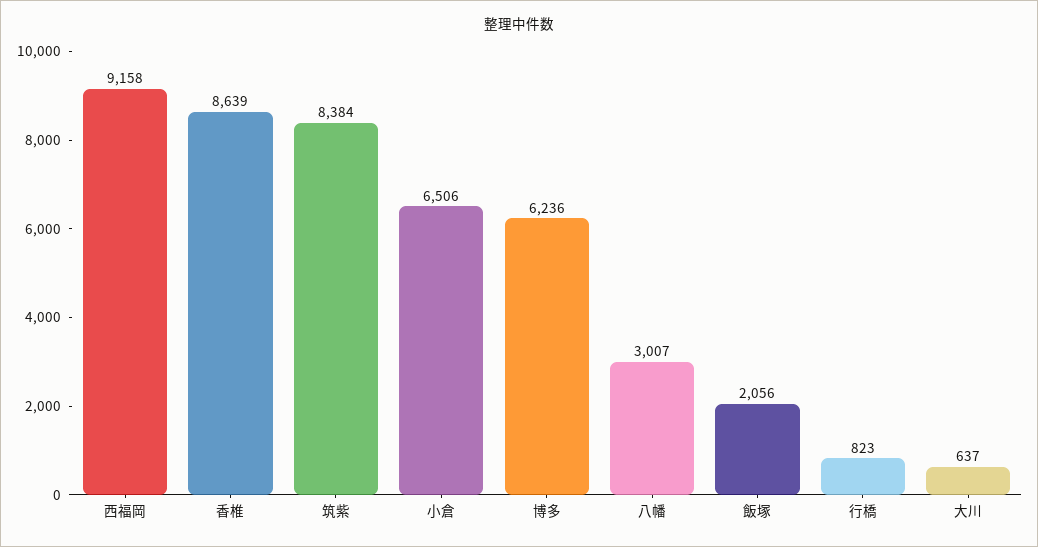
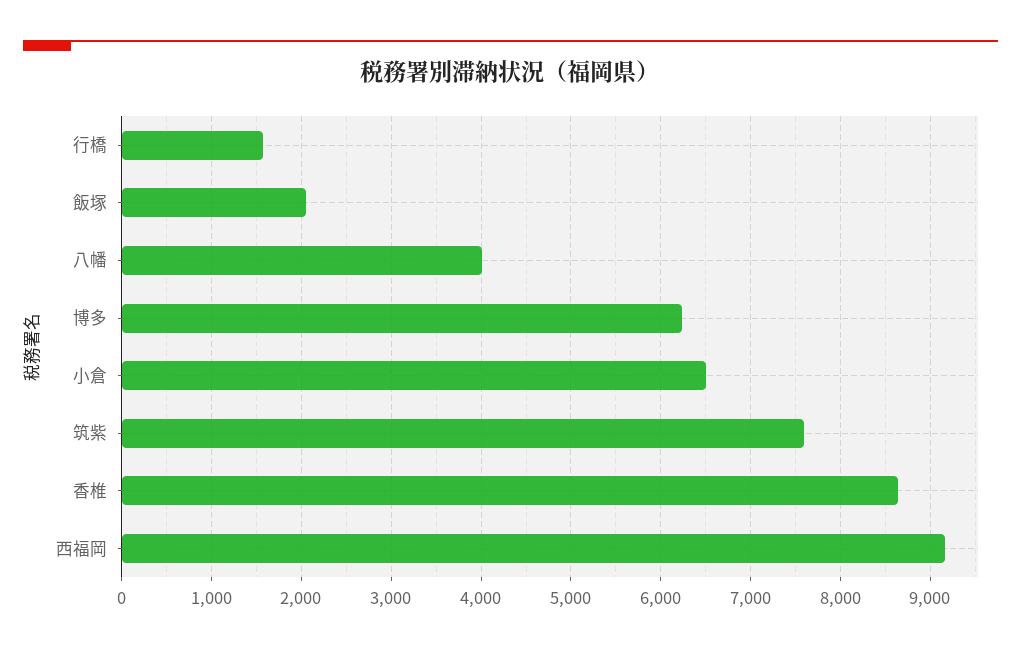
  {
    "西福岡": 9158,
    "香椎": 8639,
-   "筑紫": 8384,
+   "筑紫": 7600,
    "小倉": 6506,
    "博多": 6236,
-   "八幡": 3007,
+   "八幡": 4000,
    "飯塚": 2056,
-   "行橋": 823,
+   "行橋": 1600
-   "大川": 637
  }

